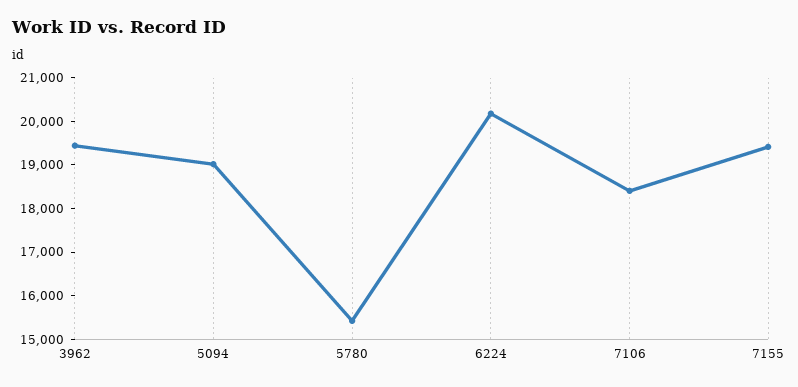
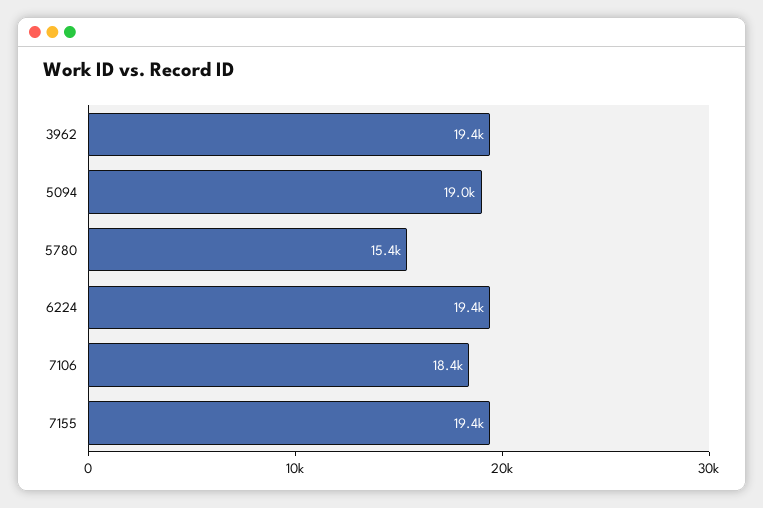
  {
    "3962": 19400,
    "5094": 19000,
    "5780": 15400,
-   "6224": 20200,
+   "6224": 19400,
    "7106": 18400,
    "7155": 19400
  }

